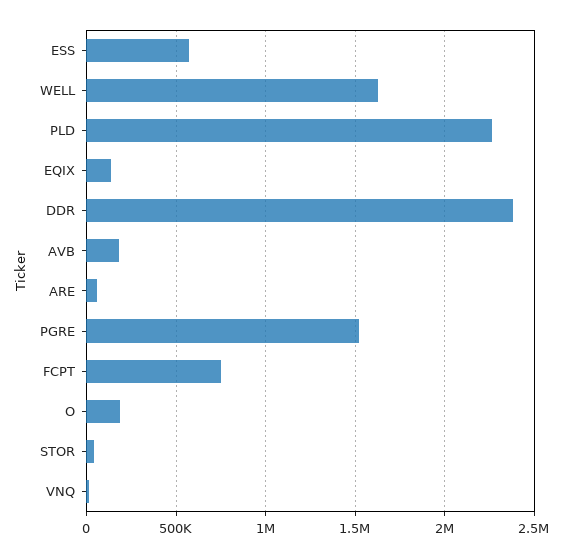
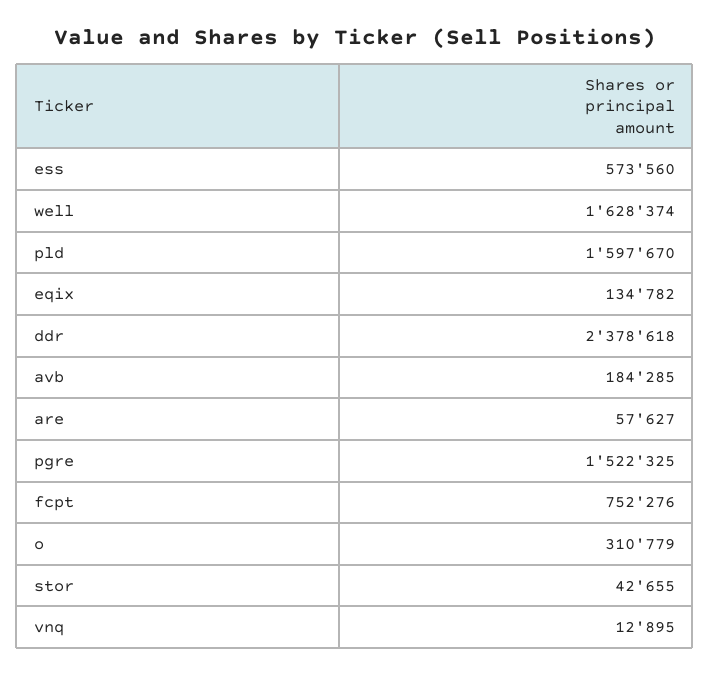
  {
    "ESS": 573560,
    "WELL": 1628374,
-   "PLD": 2250000,
+   "PLD": 1597670,
    "EQIX": 134782,
    "DDR": 2378618,
    "AVB": 184285,
    "ARE": 57627,
    "PGRE": 1522325,
    "FCPT": 752276,
-   "O": 200000,
+   "O": 310779,
    "STOR": 42655,
    "VNQ": 12895
  }

